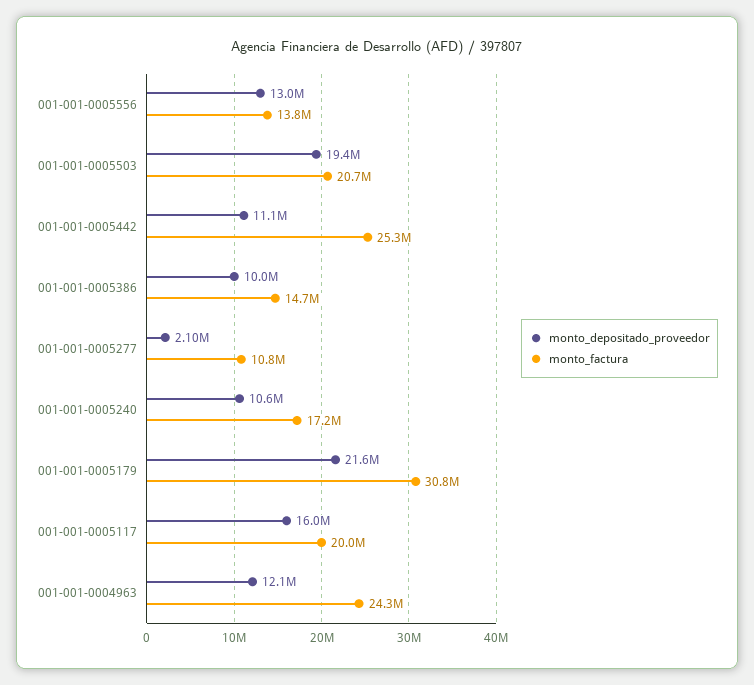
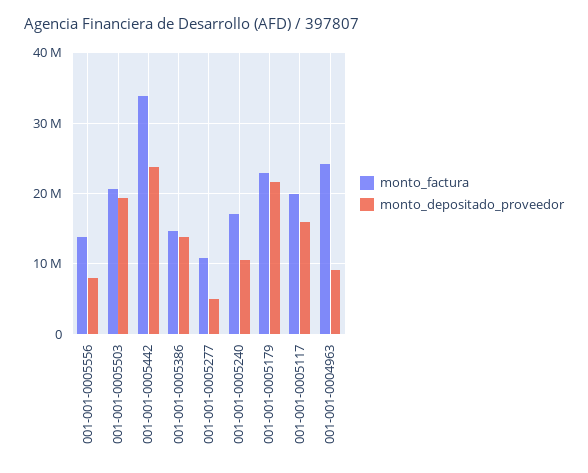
  {
    "monto_depositado_proveedor": {
-     "001-001-0005556": 13000000,
+     "001-001-0005556": 8000000,
      "001-001-0005503": 19400000,
-     "001-001-0005442": 11100000,
+     "001-001-0005442": 24000000,
-     "001-001-0005386": 10000000,
+     "001-001-0005386": 14000000,
-     "001-001-0005277": 2100000,
+     "001-001-0005277": 5000000,
      "001-001-0005240": 10600000,
      "001-001-0005179": 21600000,
      "001-001-0005117": 16000000,
-     "001-001-0004963": 12100000
+     "001-001-0004963": 9000000
    },
    "monto_factura": {
      "001-001-0005556": 13800000,
      "001-001-0005503": 20700000,
-     "001-001-0005442": 25300000,
+     "001-001-0005442": 34000000,
      "001-001-0005386": 14700000,
      "001-001-0005277": 10800000,
      "001-001-0005240": 17200000,
-     "001-001-0005179": 30800000,
+     "001-001-0005179": 23000000,
      "001-001-0005117": 20000000,
      "001-001-0004963": 24300000
    }
  }

